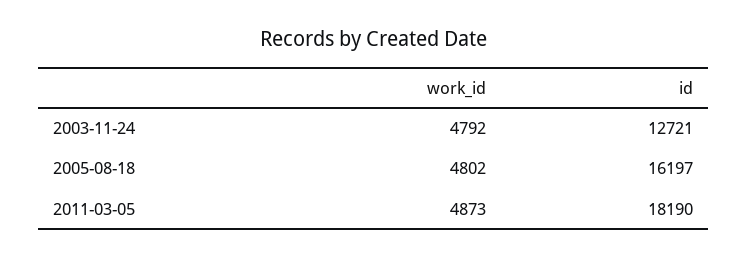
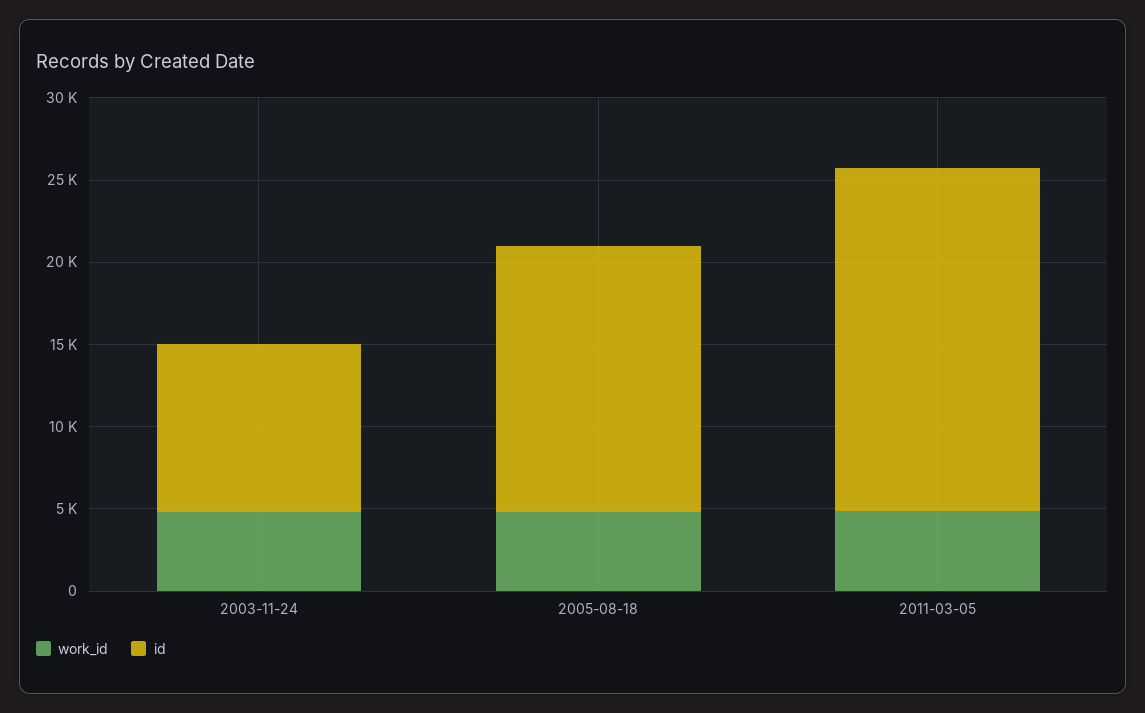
  {
    "work_id": {
      "2003-11-24": 4792,
      "2005-08-18": 4802,
      "2011-03-05": 4873
    },
    "id": {
-     "2003-11-24": 12721,
+     "2003-11-24": 10000,
      "2005-08-18": 16197,
-     "2011-03-05": 18190
+     "2011-03-05": 21000
    }
  }

